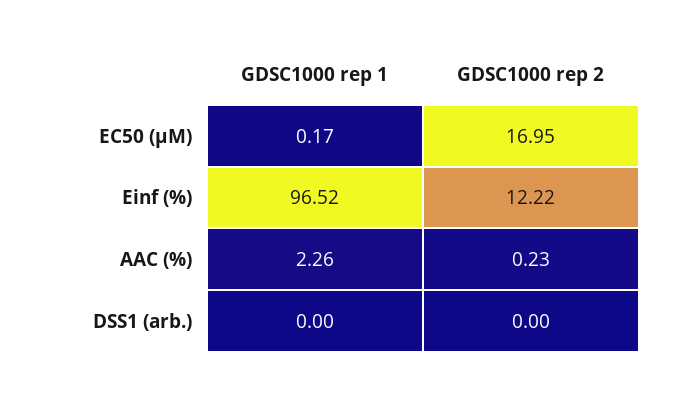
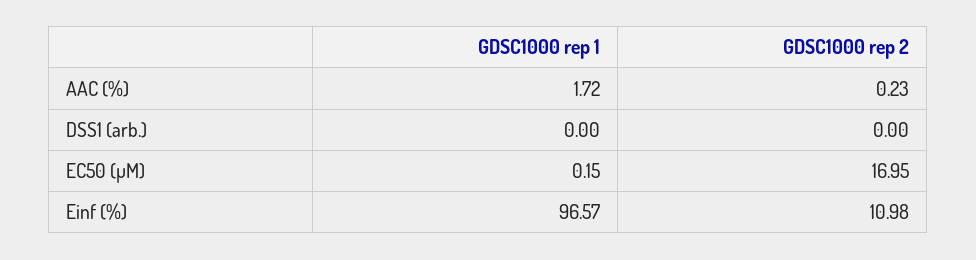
  {
    "GDSC1000 rep 1": {
-     "EC50 (µM)": 0.17,
+     "EC50 (µM)": 0.15,
-     "Einf (%)": 96.52,
+     "Einf (%)": 96.57,
-     "AAC (%)": 2.26,
+     "AAC (%)": 1.72,
      "DSS1 (arb.)": 0
    },
    "GDSC1000 rep 2": {
      "EC50 (µM)": 16.95,
-     "Einf (%)": 12.22,
+     "Einf (%)": 10.98,
      "AAC (%)": 0.23,
      "DSS1 (arb.)": 0
    }
  }

